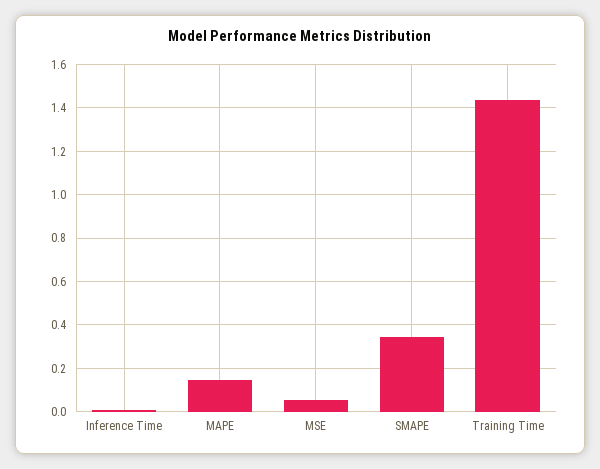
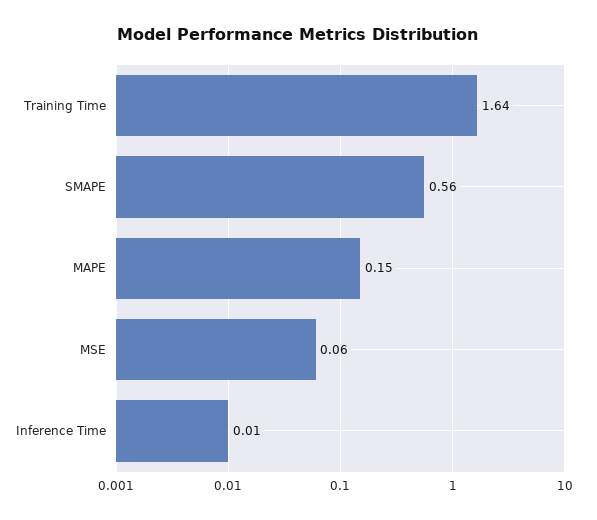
  {
    "Inference Time": 0.01,
    "MAPE": 0.15,
    "MSE": 0.06,
-   "SMAPE": 0.35,
+   "SMAPE": 0.56,
-   "Training Time": 1.45
+   "Training Time": 1.64
  }

